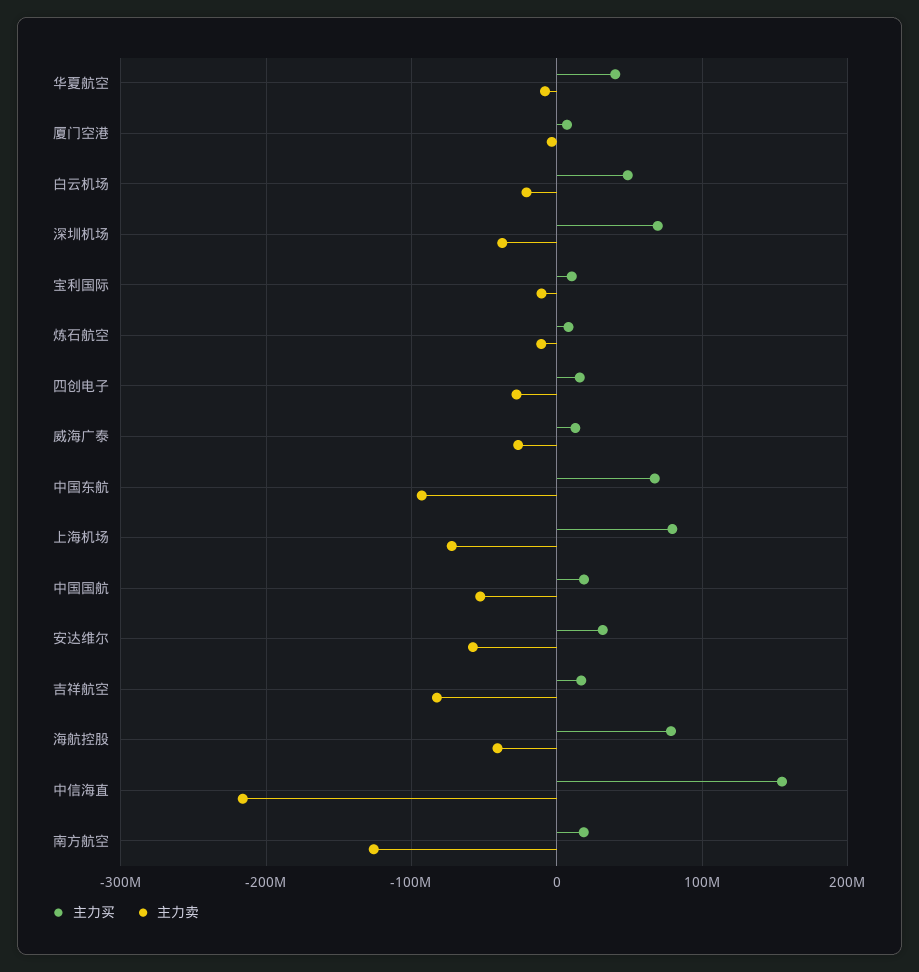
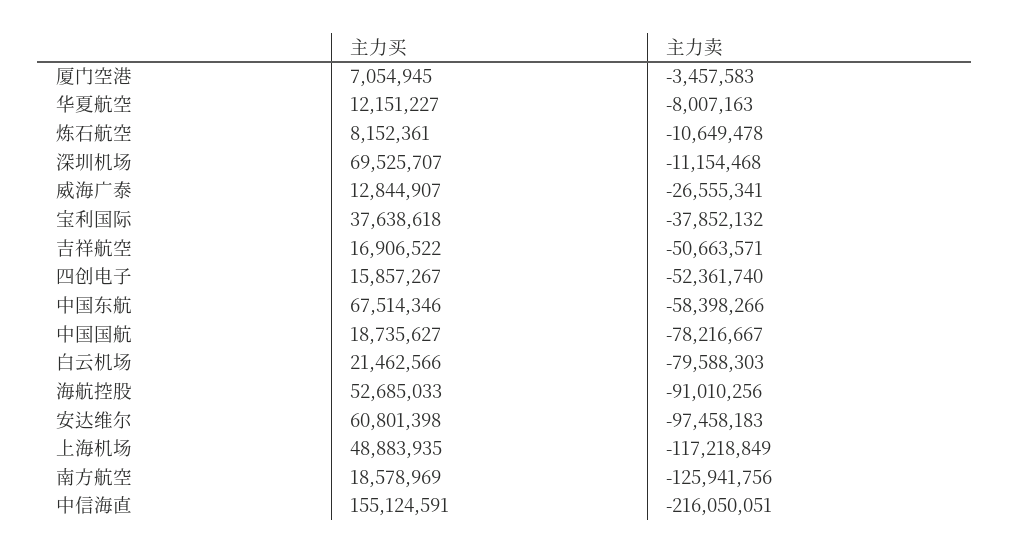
  {
    "主力买": {
-     "华夏航空": 40000000,
+     "华夏航空": 12151227,
      "厦门空港": 7054945,
-     "白云机场": 50000000,
+     "白云机场": 21462566,
      "深圳机场": 69525707,
-     "宝利国际": 10000000,
+     "宝利国际": 37638618,
      "炼石航空": 8152361,
      "四创电子": 15857267,
      "威海广泰": 12844907,
      "中国东航": 67514346,
-     "上海机场": 80000000,
+     "上海机场": 48883935,
      "中国国航": 18735627,
-     "安达维尔": 30000000,
+     "安达维尔": 60801398,
      "吉祥航空": 16906522,
-     "海航控股": 80000000,
+     "海航控股": 52685033,
      "中信海直": 155124591,
      "南方航空": 18578969
    },
    "主力卖": {
      "华夏航空": -8007163,
      "厦门空港": -3457583,
-     "白云机场": -20000000,
+     "白云机场": -79588303,
-     "深圳机场": -40000000,
+     "深圳机场": -11154468,
-     "宝利国际": -10000000,
+     "宝利国际": -37852132,
      "炼石航空": -10649478,
-     "四创电子": -30000000,
+     "四创电子": -52361740,
      "威海广泰": -26555341,
-     "中国东航": -90000000,
+     "中国东航": -58398266,
-     "上海机场": -70000000,
+     "上海机场": -117218849,
-     "中国国航": -50000000,
+     "中国国航": -78216667,
-     "安达维尔": -60000000,
+     "安达维尔": -97458183,
-     "吉祥航空": -80000000,
+     "吉祥航空": -50663571,
-     "海航控股": -40000000,
+     "海航控股": -91010256,
      "中信海直": -216050051,
      "南方航空": -125941756
    }
  }

